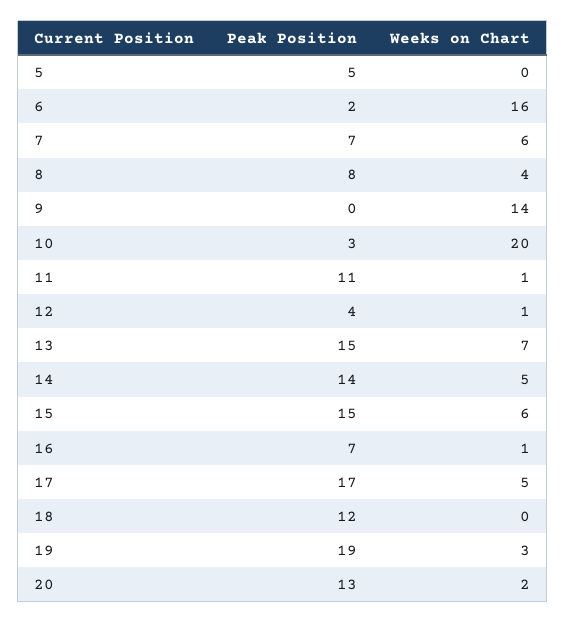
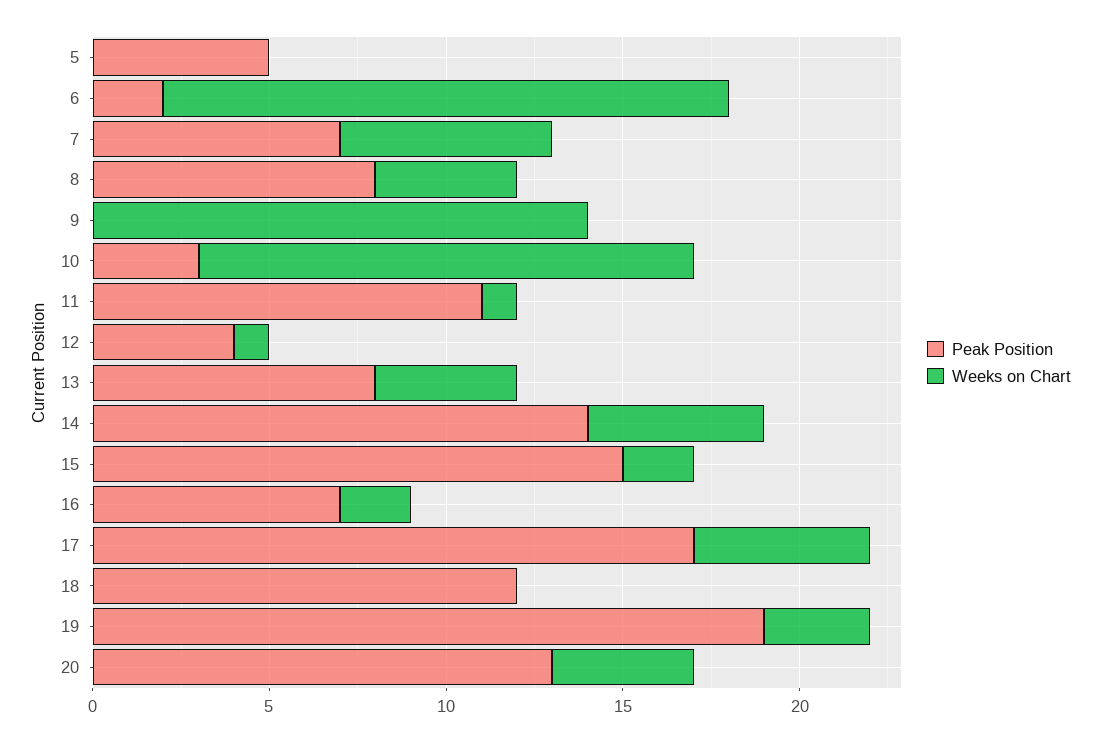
  {
    "Peak Position": {
      "5": 5,
      "6": 2,
      "7": 7,
      "8": 8,
      "9": 0,
      "10": 3,
      "11": 11,
      "12": 4,
-     "13": 15,
+     "13": 8,
      "14": 14,
      "15": 15,
      "16": 7,
      "17": 17,
      "18": 12,
      "19": 19,
      "20": 13
    },
    "Weeks on Chart": {
      "5": 0,
      "6": 16,
      "7": 6,
      "8": 4,
      "9": 14,
-     "10": 20,
+     "10": 14,
      "11": 1,
      "12": 1,
-     "13": 7,
+     "13": 4,
      "14": 5,
-     "15": 6,
+     "15": 2,
-     "16": 1,
+     "16": 2,
      "17": 5,
      "18": 0,
      "19": 3,
-     "20": 2
+     "20": 4
    }
  }

